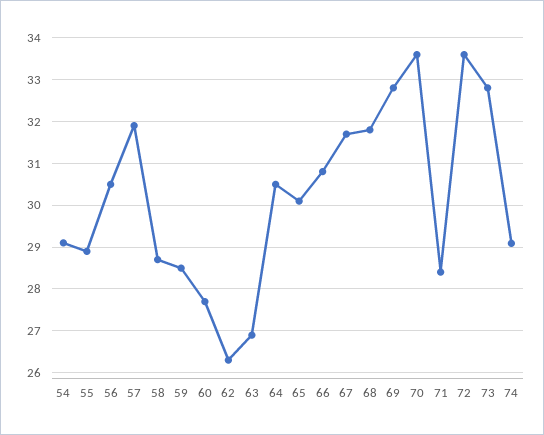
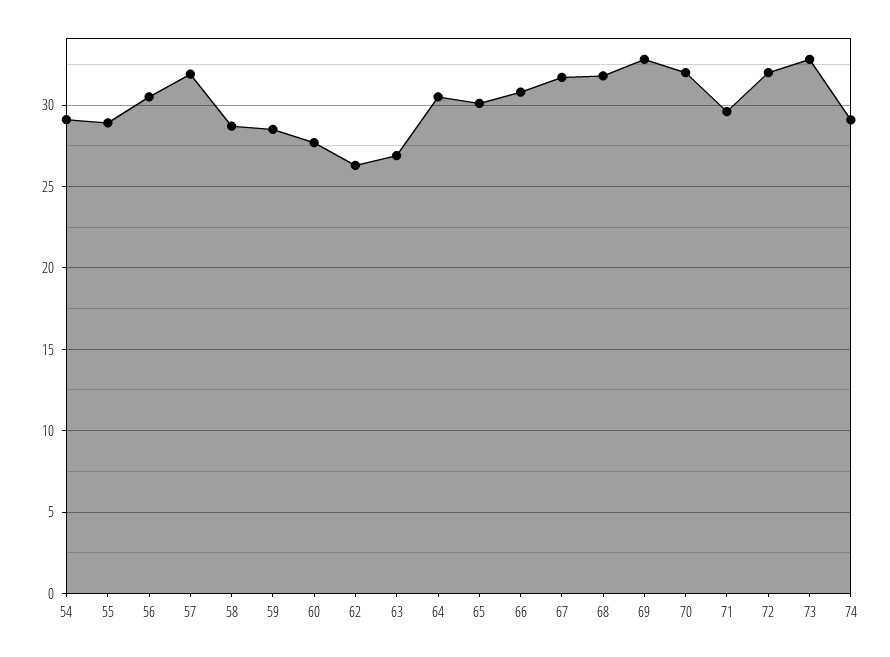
  {
    "54": 29.2,
    "55": 29,
    "56": 30.6,
    "57": 32,
    "58": 28.8,
    "59": 28.6,
    "60": 27.8,
    "62": 26.4,
    "63": 27,
    "64": 30.6,
    "65": 30.2,
    "66": 30.8,
    "67": 31.8,
    "68": 31.8,
    "69": 32.8,
-   "70": 33.6,
+   "70": 32,
-   "71": 28.4,
+   "71": 29.5,
-   "72": 33.6,
+   "72": 32,
    "73": 32.8,
    "74": 29
  }

